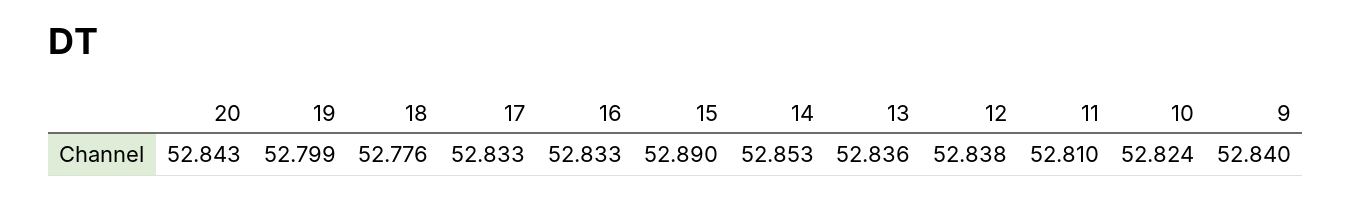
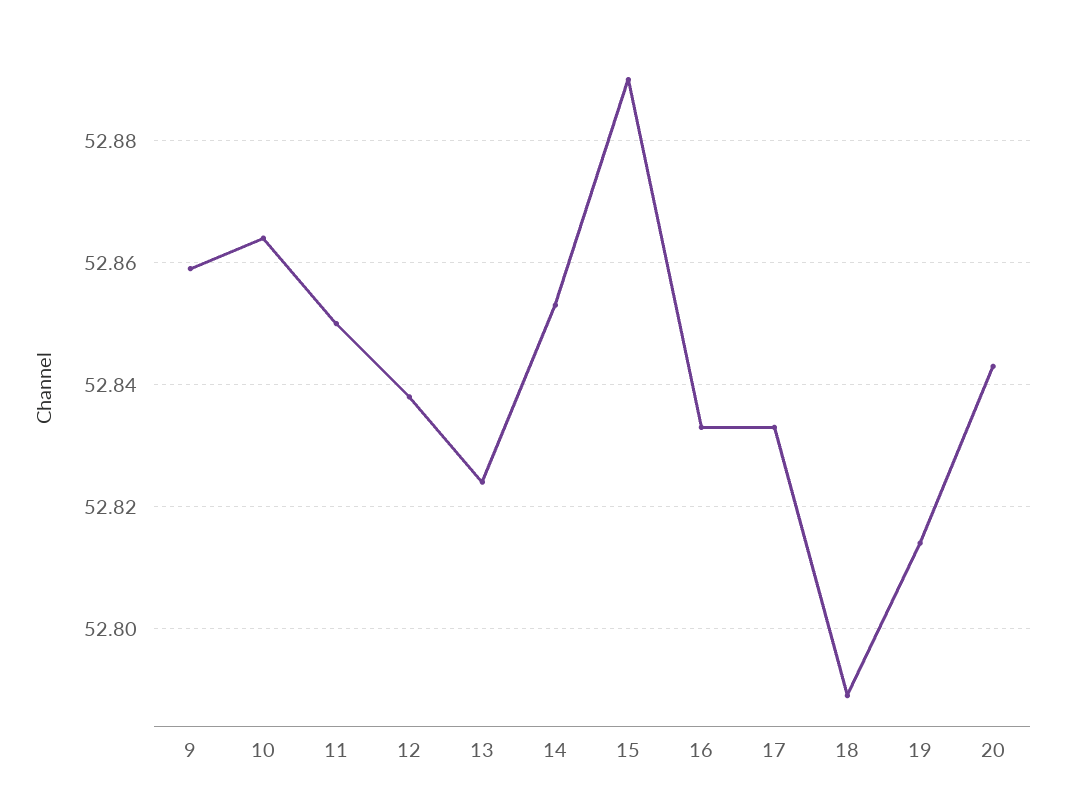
  {
    "20": 52.843,
-   "19": 52.799,
+   "19": 52.815,
-   "18": 52.776,
+   "18": 52.79,
    "17": 52.833,
    "16": 52.833,
    "15": 52.89,
    "14": 52.853,
-   "13": 52.836,
+   "13": 52.825,
    "12": 52.838,
-   "11": 52.81,
+   "11": 52.85,
-   "10": 52.824,
+   "10": 52.865,
-   "9": 52.84
+   "9": 52.86
  }

